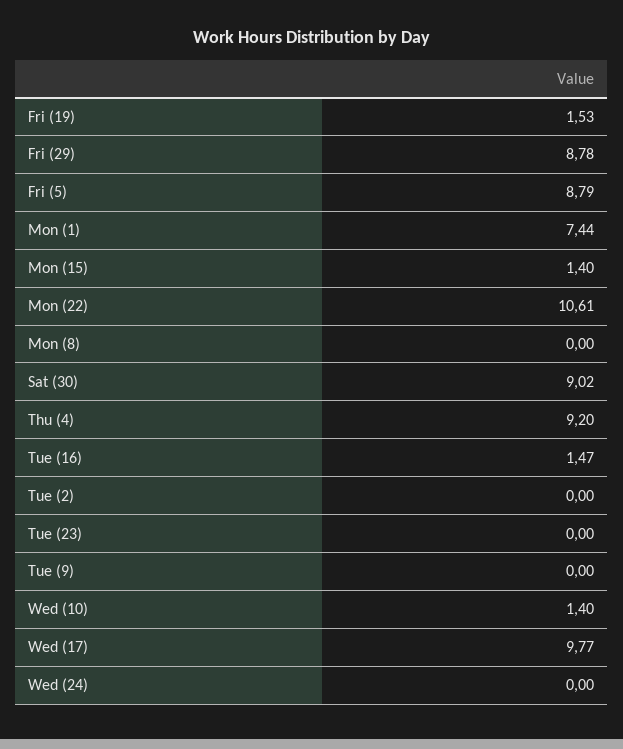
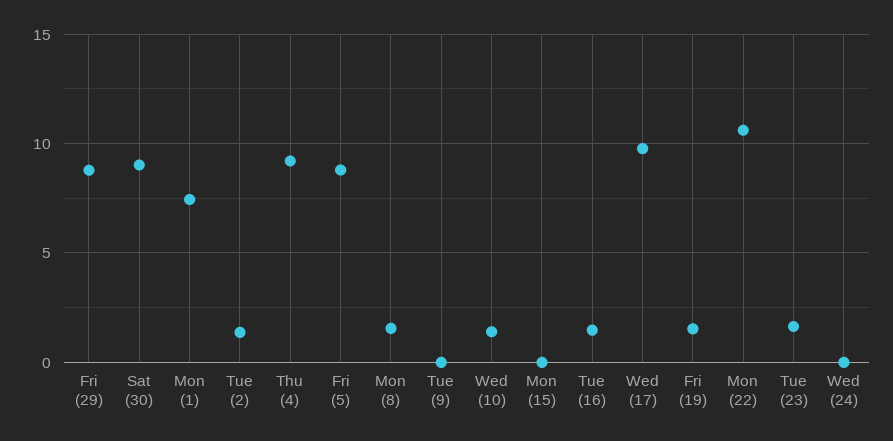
  {
    "Fri (19)": 1.53,
    "Fri (29)": 8.78,
    "Fri (5)": 8.79,
    "Mon (1)": 7.44,
-   "Mon (15)": 1.4,
+   "Mon (15)": 0,
    "Mon (22)": 10.61,
-   "Mon (8)": 0,
+   "Mon (8)": 1.5,
    "Sat (30)": 9.02,
    "Thu (4)": 9.2,
    "Tue (16)": 1.47,
-   "Tue (2)": 0,
+   "Tue (2)": 1.5,
-   "Tue (23)": 0,
+   "Tue (23)": 1.5,
    "Tue (9)": 0,
    "Wed (10)": 1.4,
    "Wed (17)": 9.77,
    "Wed (24)": 0
  }

